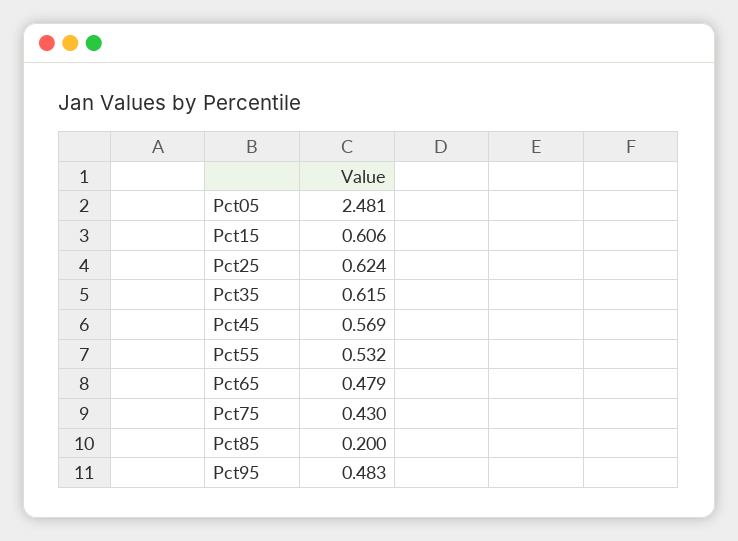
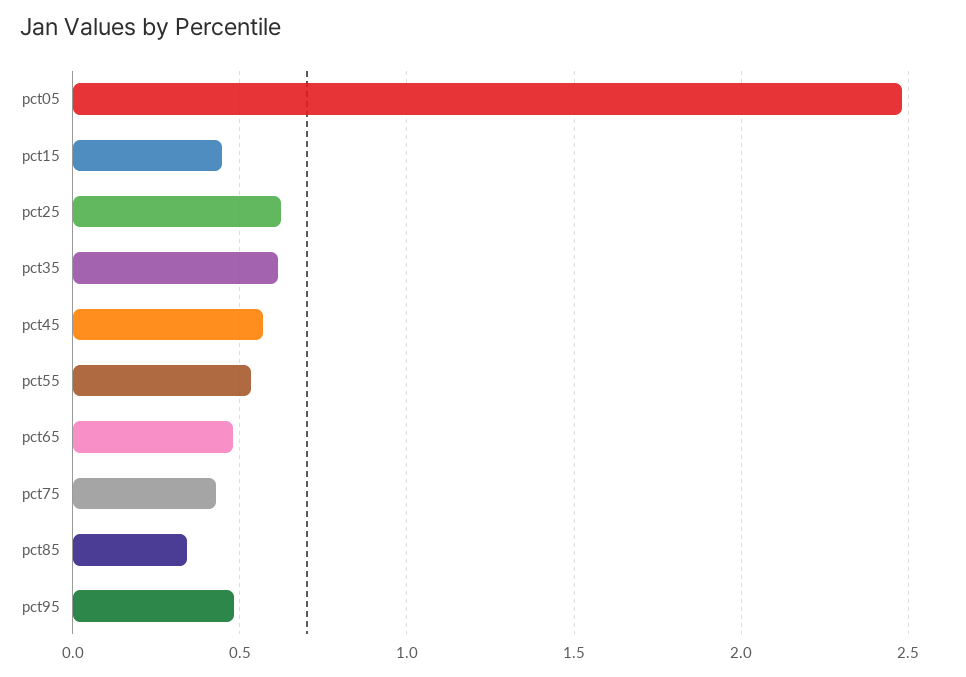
  {
    "Pct05": 2.481,
-   "Pct15": 0.606,
+   "Pct15": 0.45,
    "Pct25": 0.624,
    "Pct35": 0.615,
    "Pct45": 0.569,
    "Pct55": 0.532,
    "Pct65": 0.479,
    "Pct75": 0.43,
-   "Pct85": 0.2,
+   "Pct85": 0.35,
    "Pct95": 0.483
  }

